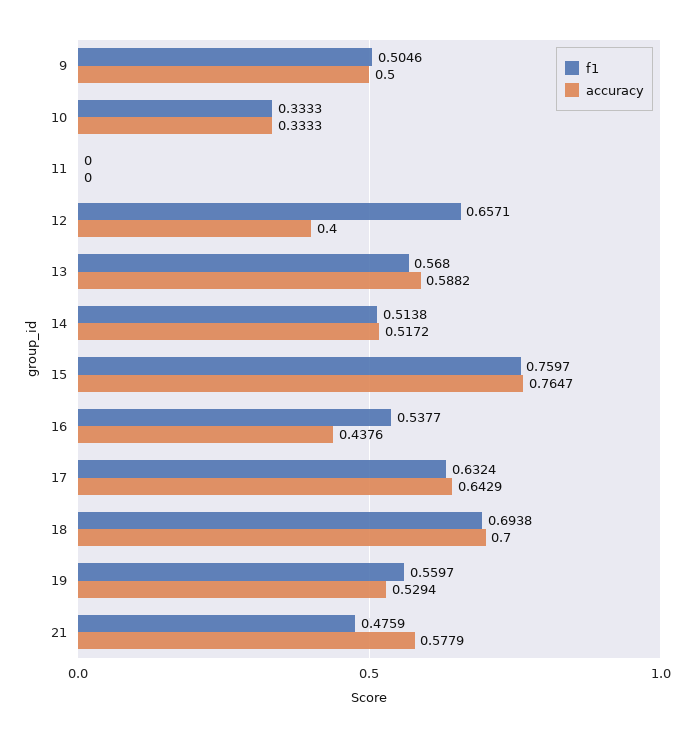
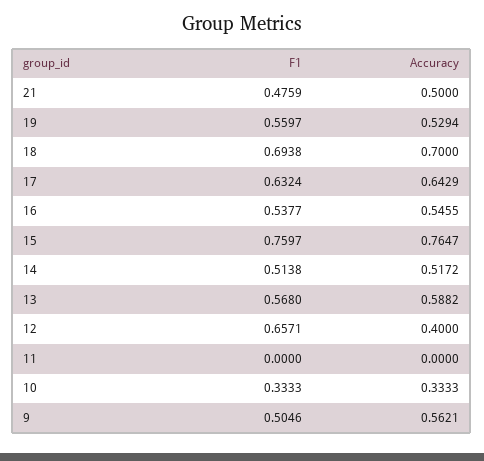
  {
    "f1": {
      "9": 0.5046,
      "10": 0.3333,
      "11": 0,
      "12": 0.6571,
      "13": 0.568,
      "14": 0.5138,
      "15": 0.7597,
      "16": 0.5377,
      "17": 0.6324,
      "18": 0.6938,
      "19": 0.5597,
      "21": 0.4759
    },
    "accuracy": {
-     "9": 0.5,
+     "9": 0.5621,
      "10": 0.3333,
      "11": 0,
      "12": 0.4,
      "13": 0.5882,
      "14": 0.5172,
      "15": 0.7647,
-     "16": 0.4376,
+     "16": 0.5455,
      "17": 0.6429,
      "18": 0.7,
      "19": 0.5294,
-     "21": 0.5779
+     "21": 0.5
    }
  }

